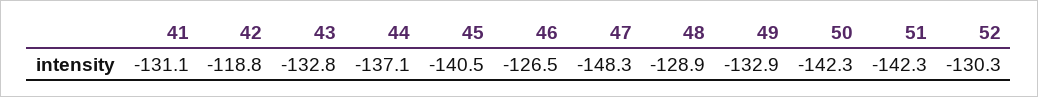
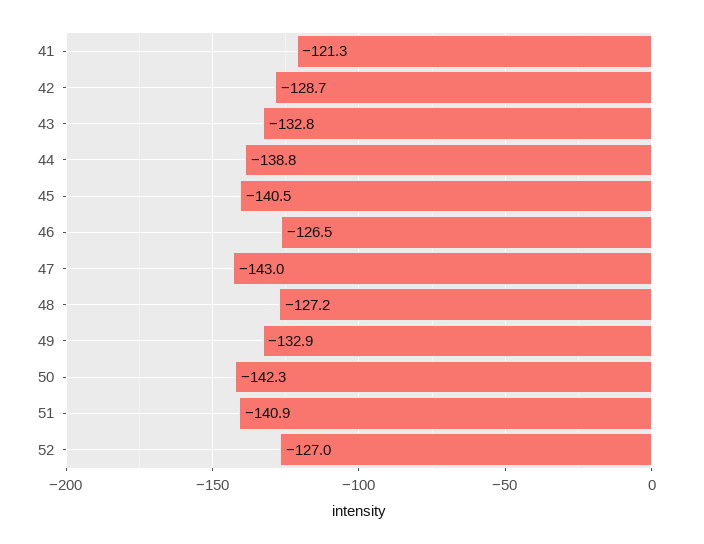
  {
-   "41": -131.1,
+   "41": -121.3,
-   "42": -118.8,
+   "42": -128.7,
    "43": -132.8,
-   "44": -137.1,
+   "44": -138.8,
    "45": -140.5,
    "46": -126.5,
-   "47": -148.3,
+   "47": -143,
-   "48": -128.9,
+   "48": -127.2,
    "49": -132.9,
    "50": -142.3,
-   "51": -142.3,
+   "51": -140.9,
-   "52": -130.3
+   "52": -127
  }

